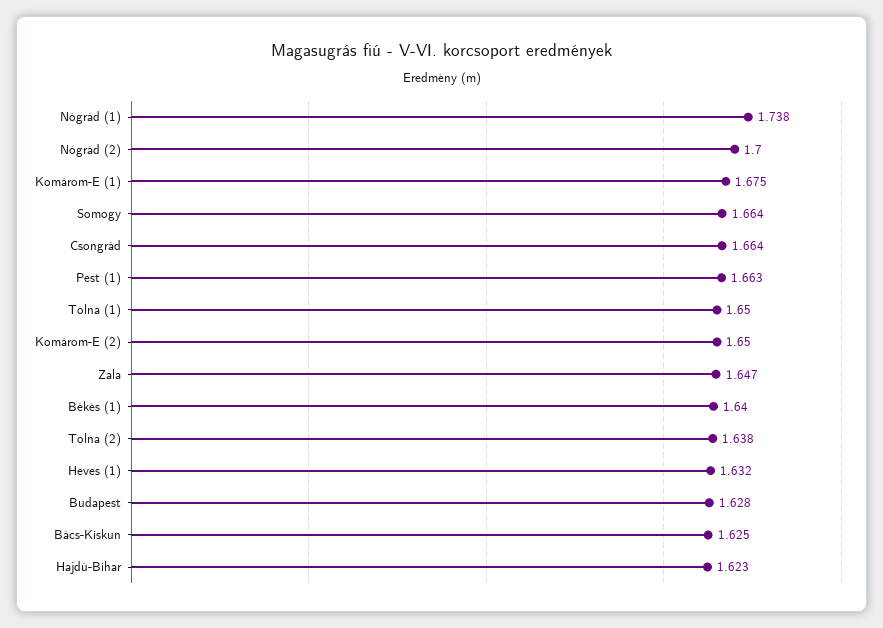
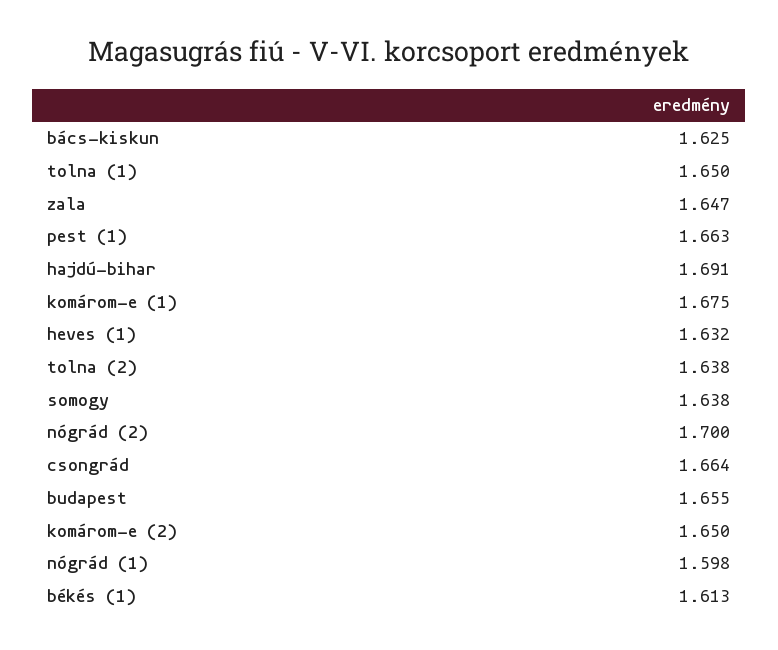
  {
-   "Nógrád (1)": 1.738,
+   "Nógrád (1)": 1.598,
    "Nógrád (2)": 1.7,
    "Komárom-E (1)": 1.675,
-   "Somogy": 1.664,
+   "Somogy": 1.638,
    "Csongrád": 1.664,
    "Pest (1)": 1.663,
    "Tolna (1)": 1.65,
    "Komárom-E (2)": 1.65,
    "Zala": 1.647,
-   "Békés (1)": 1.64,
+   "Békés (1)": 1.613,
    "Tolna (2)": 1.638,
    "Heves (1)": 1.632,
-   "Budapest": 1.628,
+   "Budapest": 1.655,
    "Bács-Kiskun": 1.625,
-   "Hajdú-Bihar": 1.623
+   "Hajdú-Bihar": 1.691
  }

